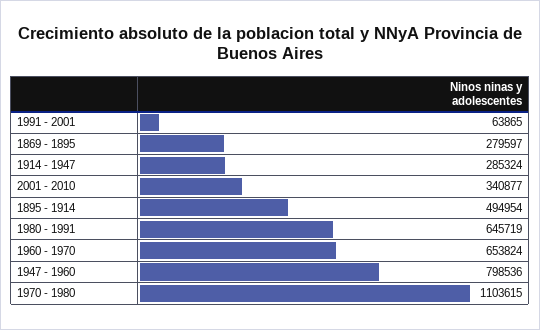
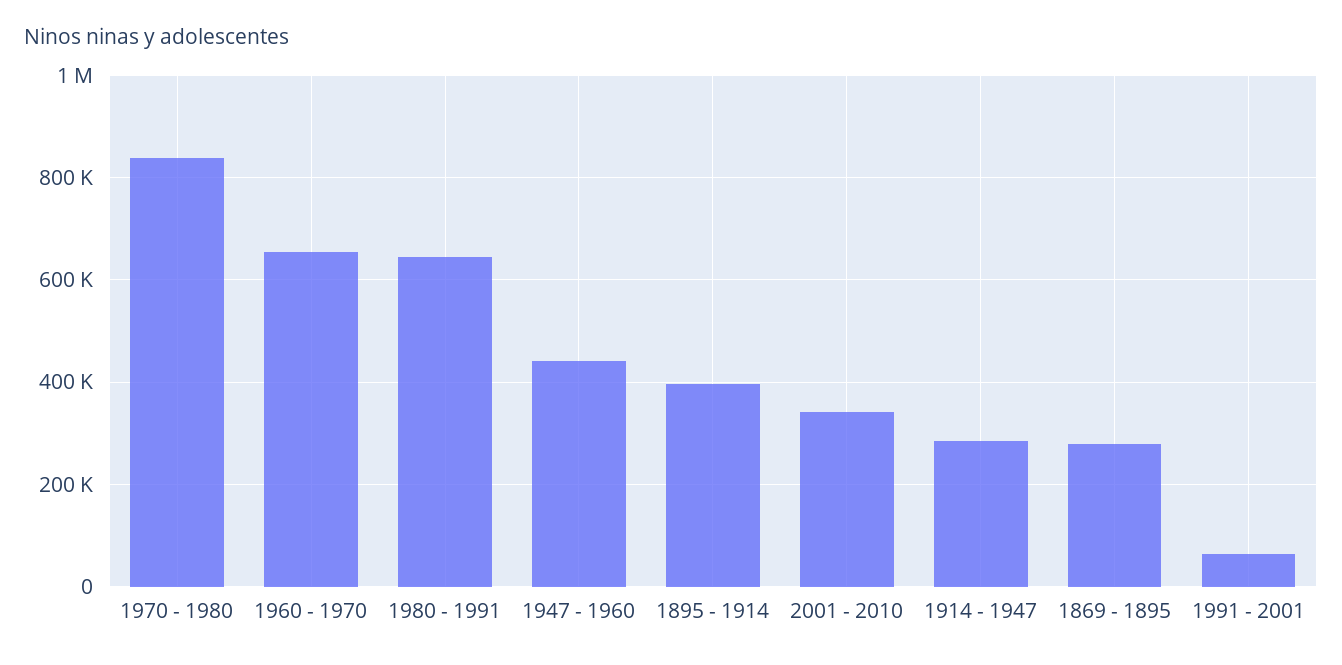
  {
    "1991 - 2001": 63865,
    "1869 - 1895": 279597,
    "1914 - 1947": 285324,
    "2001 - 2010": 340877,
-   "1895 - 1914": 494954,
+   "1895 - 1914": 400000,
    "1980 - 1991": 645719,
    "1960 - 1970": 653824,
-   "1947 - 1960": 798536,
+   "1947 - 1960": 440000,
-   "1970 - 1980": 1103615
+   "1970 - 1980": 840000
  }

